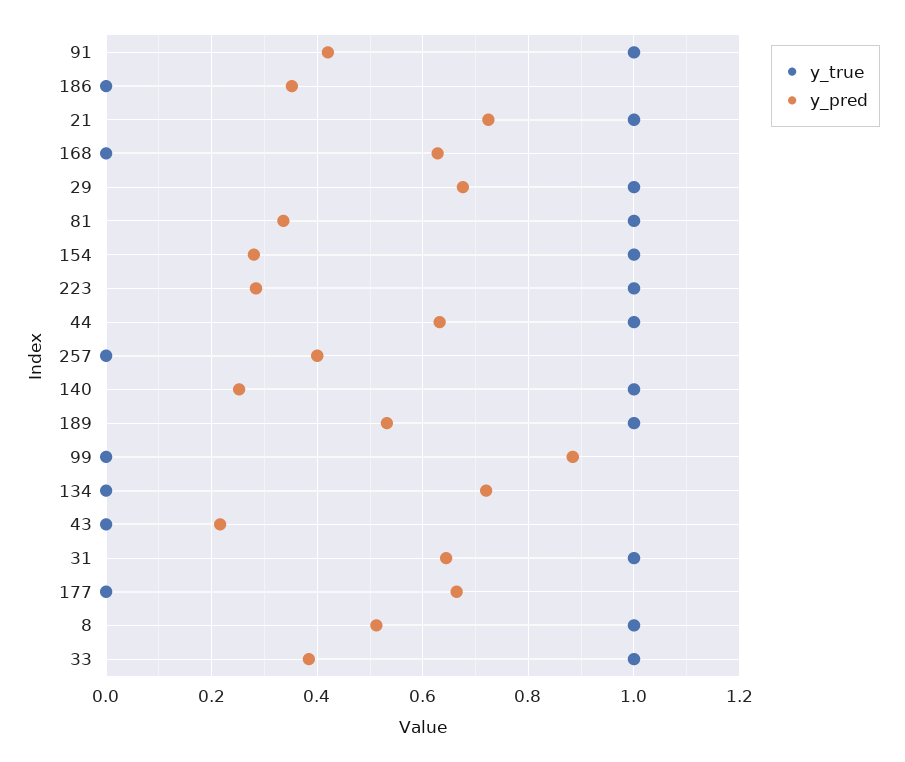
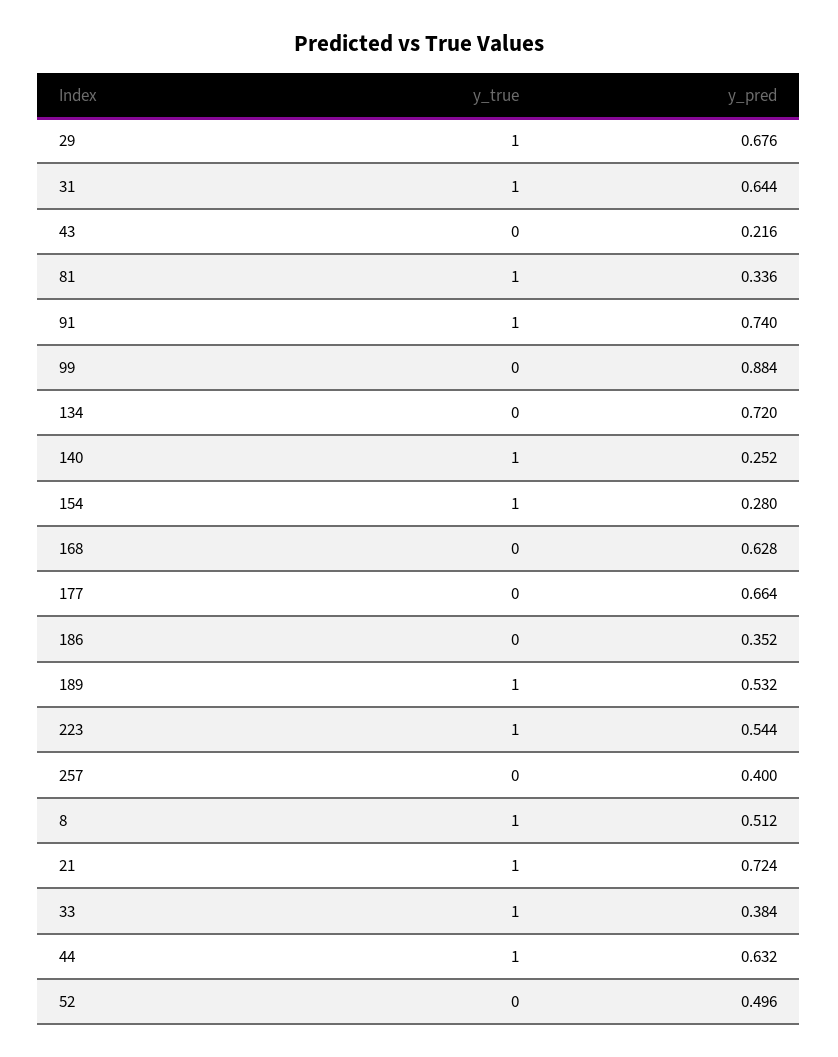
  {
    "y_true": {
      "91": 1,
      "186": 0,
      "21": 1,
      "168": 0,
      "29": 1,
      "81": 1,
      "154": 1,
      "223": 1,
      "44": 1,
      "257": 0,
      "140": 1,
      "189": 1,
      "99": 0,
      "134": 0,
      "43": 0,
      "31": 1,
      "177": 0,
      "8": 1,
-     "33": 1
+     "33": 1,
+     "52": 0
    },
    "y_pred": {
-     "91": 0.42,
+     "91": 0.74,
      "186": 0.352,
      "21": 0.724,
      "168": 0.628,
      "29": 0.676,
      "81": 0.336,
      "154": 0.28,
-     "223": 0.28,
+     "223": 0.544,
      "44": 0.632,
      "257": 0.4,
      "140": 0.252,
      "189": 0.532,
      "99": 0.884,
      "134": 0.72,
      "43": 0.216,
      "31": 0.644,
      "177": 0.664,
      "8": 0.512,
-     "33": 0.384
+     "33": 0.384,
+     "52": 0.496
    }
  }

